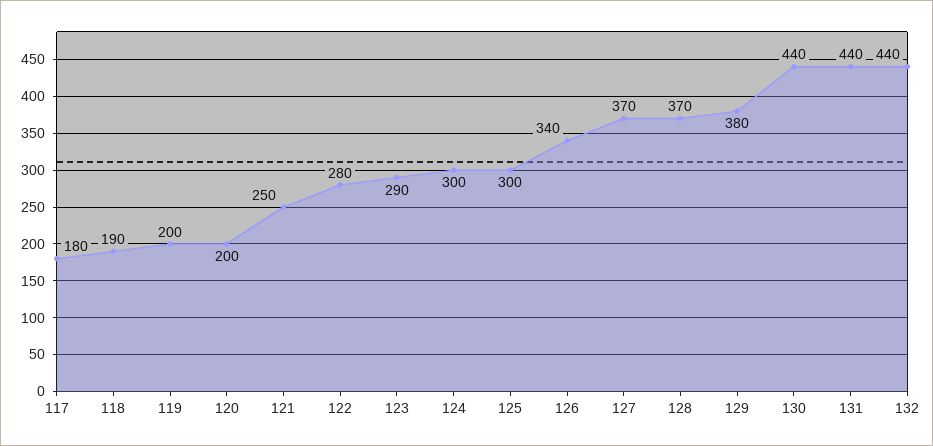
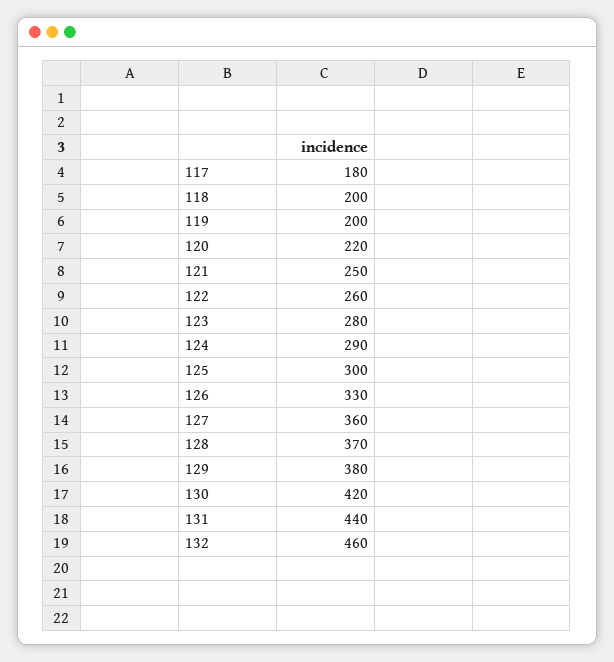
  {
    "117": 180,
-   "118": 190,
+   "118": 200,
    "119": 200,
-   "120": 200,
+   "120": 220,
    "121": 250,
-   "122": 280,
+   "122": 260,
-   "123": 290,
+   "123": 280,
-   "124": 300,
+   "124": 290,
    "125": 300,
-   "126": 340,
+   "126": 330,
-   "127": 370,
+   "127": 360,
    "128": 370,
    "129": 380,
-   "130": 440,
+   "130": 420,
    "131": 440,
-   "132": 440
+   "132": 460
  }

